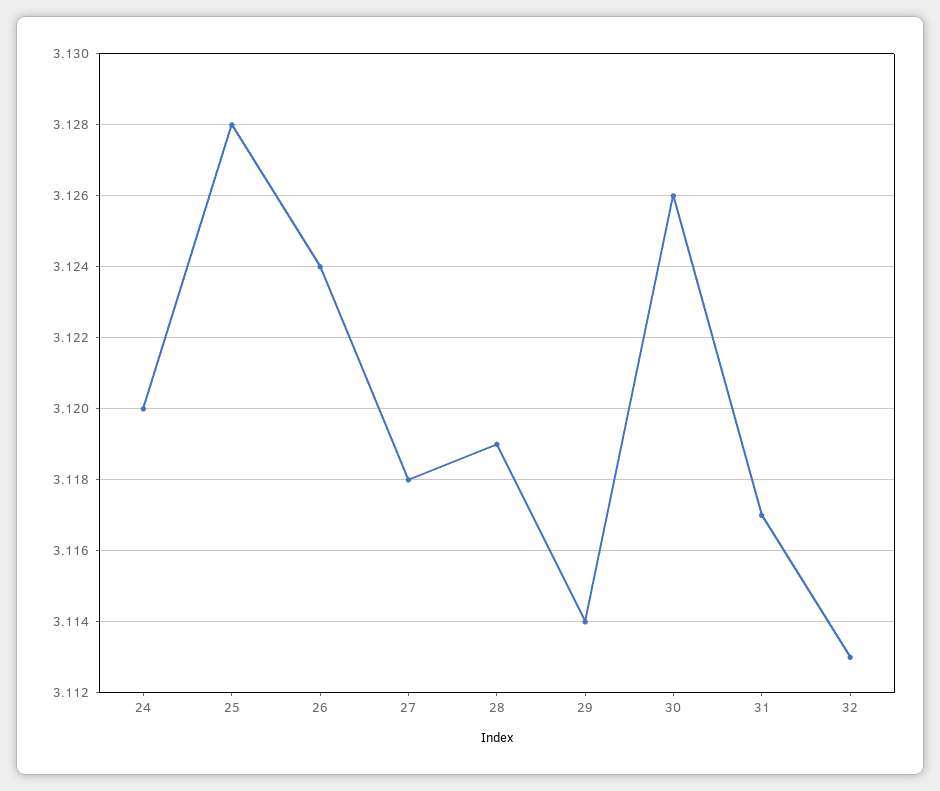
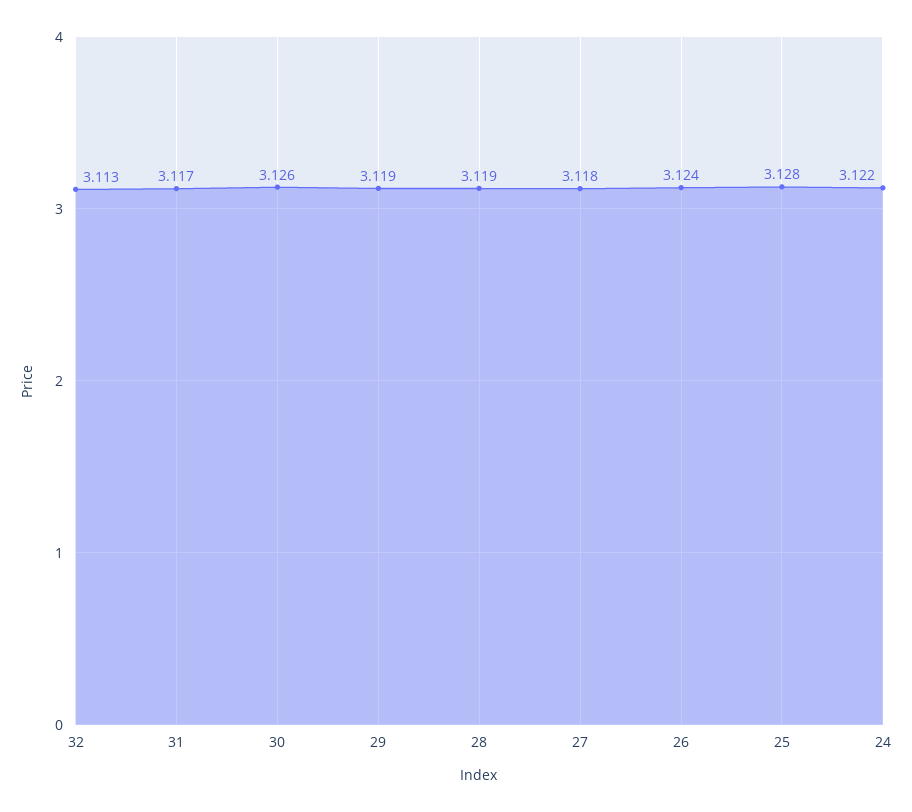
  {
-   "24": 3.12,
+   "24": 3.122,
    "25": 3.128,
    "26": 3.124,
    "27": 3.118,
    "28": 3.119,
-   "29": 3.114,
+   "29": 3.119,
    "30": 3.126,
    "31": 3.117,
    "32": 3.113
  }

